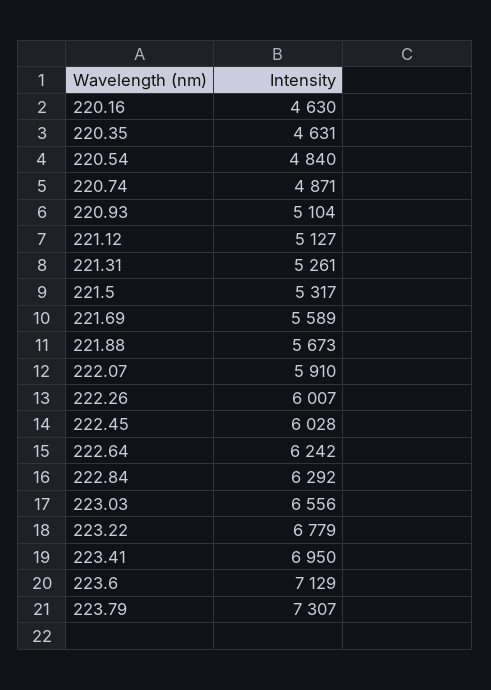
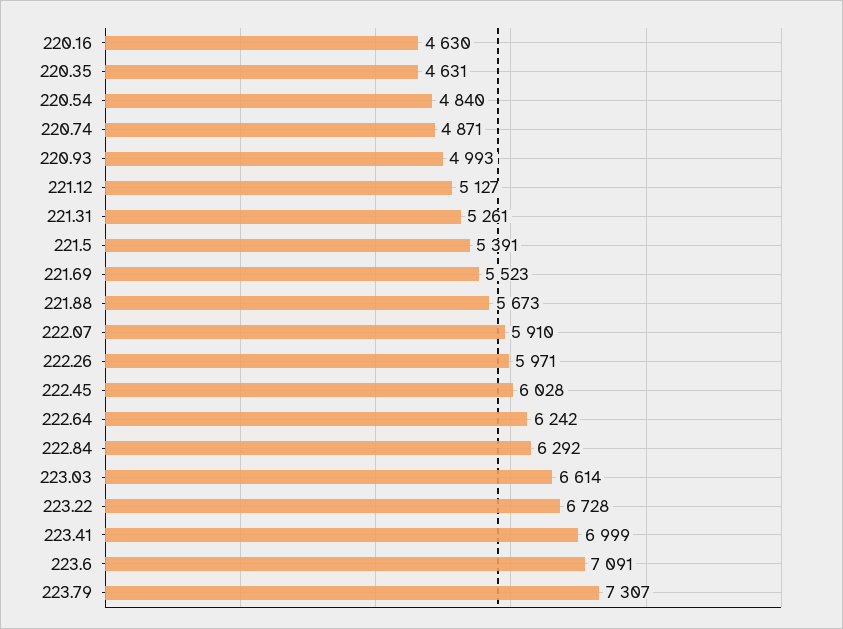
  {
    "220.16": 4630,
    "220.35": 4631,
    "220.54": 4840,
    "220.74": 4871,
-   "220.93": 5104,
+   "220.93": 4993,
    "221.12": 5127,
    "221.31": 5261,
-   "221.5": 5317,
+   "221.5": 5391,
-   "221.69": 5589,
+   "221.69": 5523,
    "221.88": 5673,
    "222.07": 5910,
-   "222.26": 6007,
+   "222.26": 5971,
    "222.45": 6028,
    "222.64": 6242,
    "222.84": 6292,
-   "223.03": 6556,
+   "223.03": 6614,
-   "223.22": 6779,
+   "223.22": 6728,
-   "223.41": 6950,
+   "223.41": 6999,
-   "223.6": 7129,
+   "223.6": 7091,
    "223.79": 7307
  }

